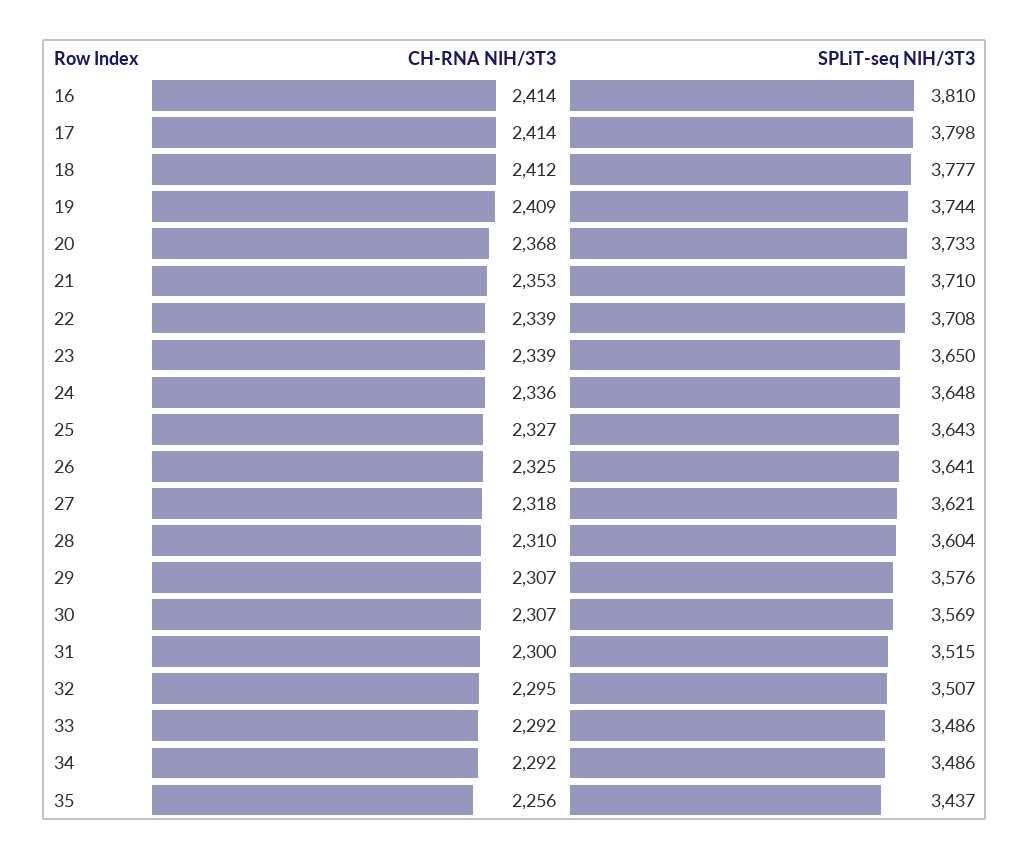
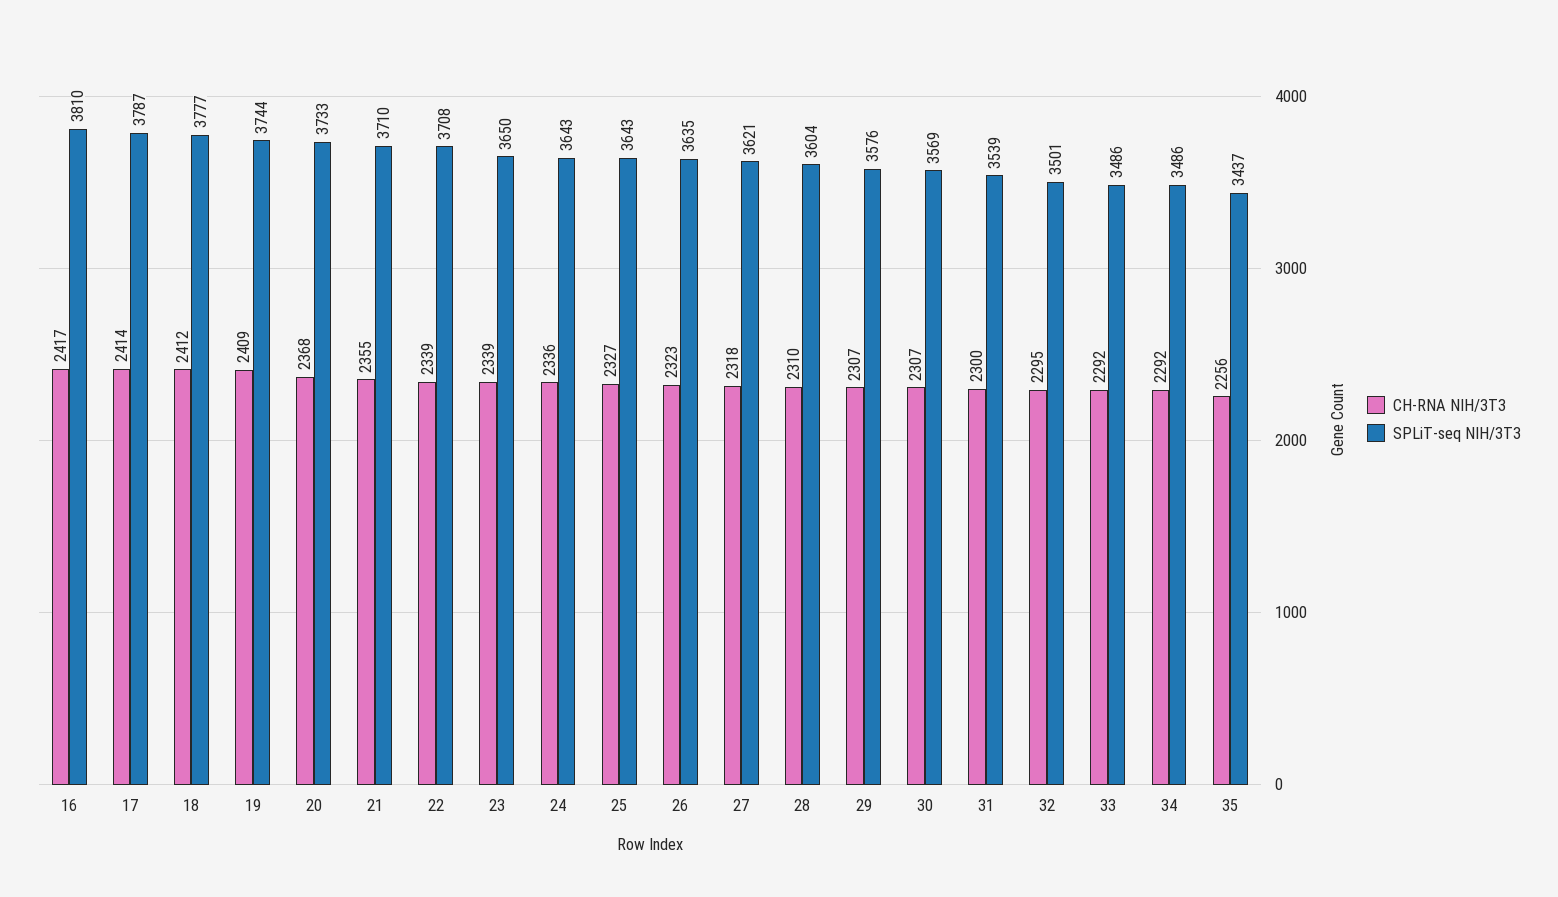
  {
    "CH-RNA NIH/3T3": {
-     "16": 2414,
+     "16": 2417,
      "17": 2414,
      "18": 2412,
      "19": 2409,
      "20": 2368,
-     "21": 2353,
+     "21": 2355,
      "22": 2339,
      "23": 2339,
      "24": 2336,
      "25": 2327,
-     "26": 2325,
+     "26": 2323,
      "27": 2318,
      "28": 2310,
      "29": 2307,
      "30": 2307,
      "31": 2300,
      "32": 2295,
      "33": 2292,
      "34": 2292,
      "35": 2256
    },
    "SPLiT-seq NIH/3T3": {
      "16": 3810,
-     "17": 3798,
+     "17": 3787,
      "18": 3777,
      "19": 3744,
      "20": 3733,
      "21": 3710,
      "22": 3708,
      "23": 3650,
-     "24": 3648,
+     "24": 3643,
      "25": 3643,
-     "26": 3641,
+     "26": 3635,
      "27": 3621,
      "28": 3604,
      "29": 3576,
      "30": 3569,
-     "31": 3515,
+     "31": 3539,
-     "32": 3507,
+     "32": 3501,
      "33": 3486,
      "34": 3486,
      "35": 3437
    }
  }

